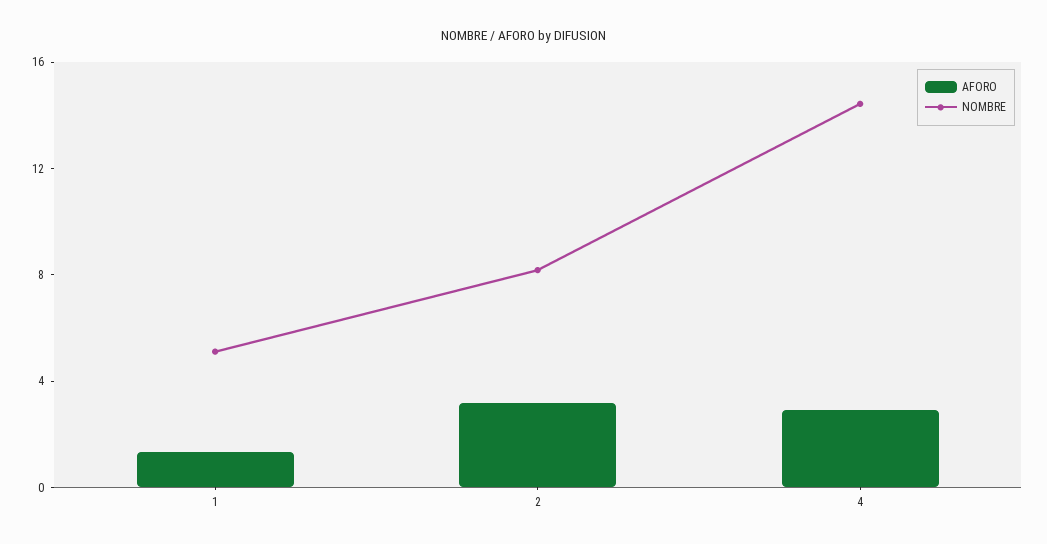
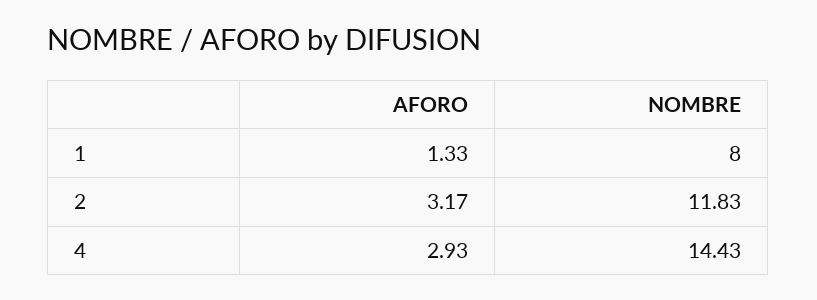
  {
    "AFORO": {
      "1": 1.33,
      "2": 3.17,
      "4": 2.93
    },
    "NOMBRE": {
-     "1": 5,
+     "1": 8,
-     "2": 8,
+     "2": 11.83,
      "4": 14.43
    }
  }

